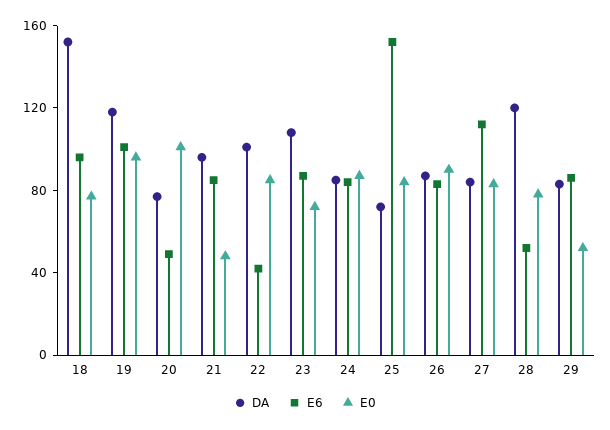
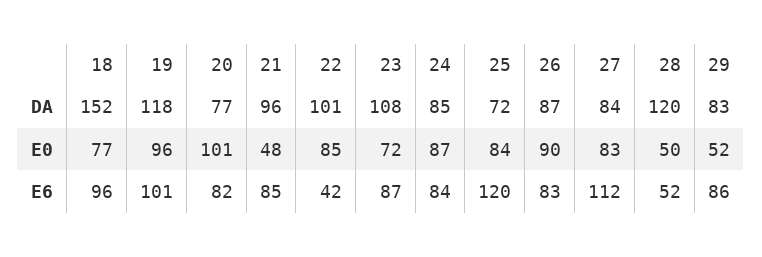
  {
    "DA": {
      "18": 152,
      "19": 118,
      "20": 77,
      "21": 96,
      "22": 101,
      "23": 108,
      "24": 85,
      "25": 72,
      "26": 87,
      "27": 84,
      "28": 120,
      "29": 83
    },
    "E6": {
      "18": 96,
      "19": 101,
-     "20": 50,
+     "20": 82,
      "21": 85,
      "22": 42,
      "23": 87,
      "24": 84,
-     "25": 150,
+     "25": 120,
      "26": 83,
      "27": 112,
      "28": 52,
      "29": 86
    },
    "E0": {
      "18": 77,
      "19": 96,
      "20": 101,
      "21": 48,
      "22": 85,
      "23": 72,
      "24": 87,
      "25": 84,
      "26": 90,
      "27": 83,
-     "28": 80,
+     "28": 50,
      "29": 52
    }
  }

